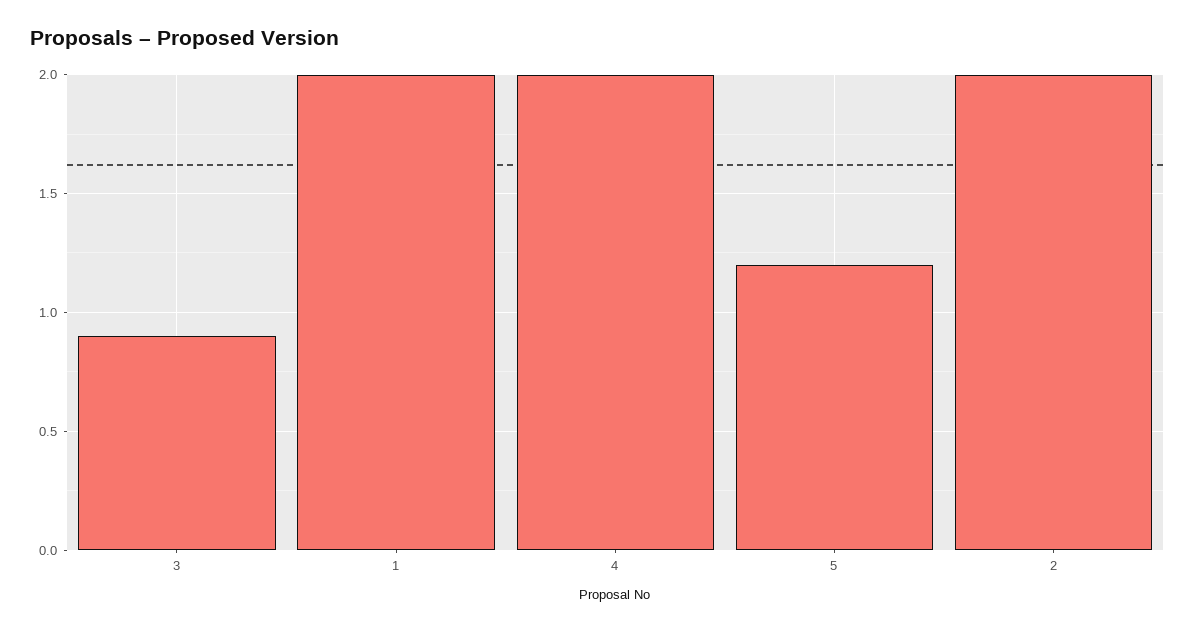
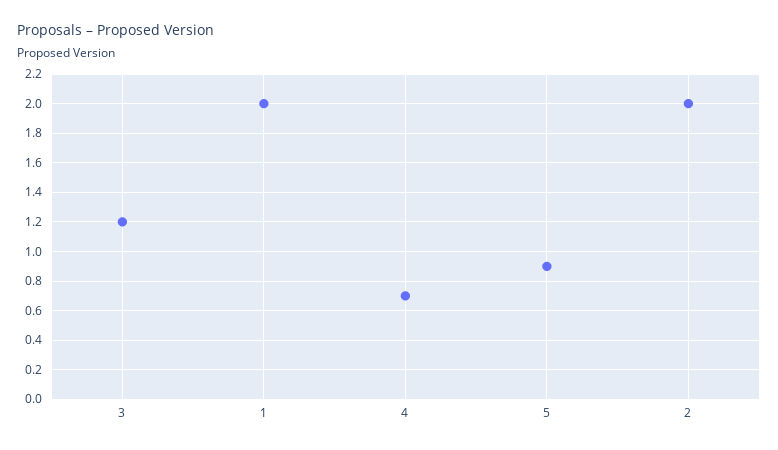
  {
-   "3": 0.9,
+   "3": 1.2,
    "1": 2,
-   "4": 2,
+   "4": 0.7,
-   "5": 1.2,
+   "5": 0.9,
    "2": 2
  }

